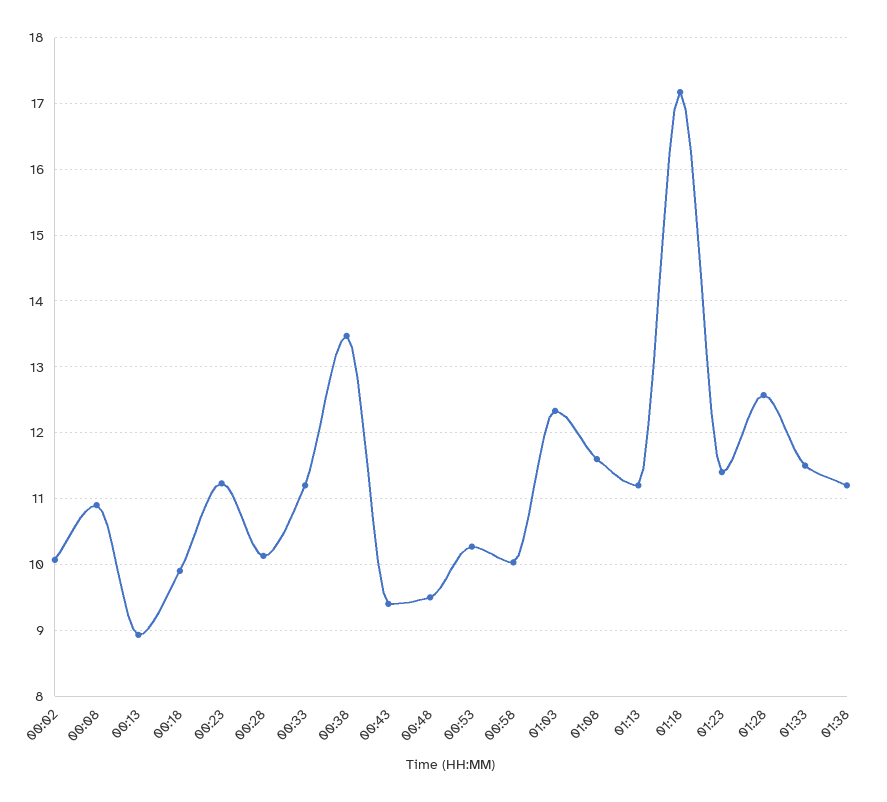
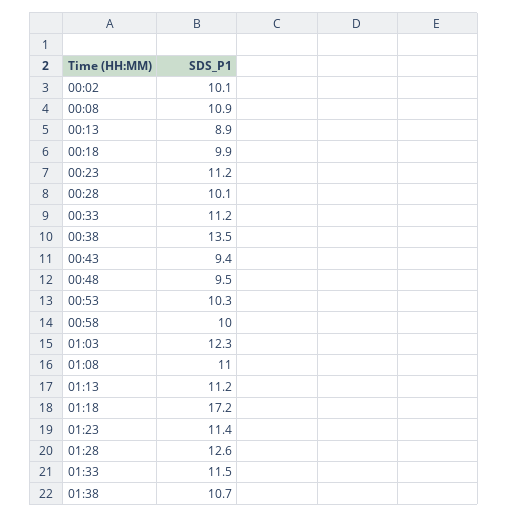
  {
    "00:02": 10.1,
    "00:08": 10.9,
    "00:13": 8.9,
    "00:18": 9.9,
    "00:23": 11.2,
    "00:28": 10.1,
    "00:33": 11.2,
    "00:38": 13.5,
    "00:43": 9.4,
    "00:48": 9.5,
    "00:53": 10.3,
    "00:58": 10,
    "01:03": 12.3,
-   "01:08": 11.6,
+   "01:08": 11,
    "01:13": 11.2,
    "01:18": 17.2,
    "01:23": 11.4,
    "01:28": 12.6,
    "01:33": 11.5,
-   "01:38": 11.2
+   "01:38": 10.7
  }

